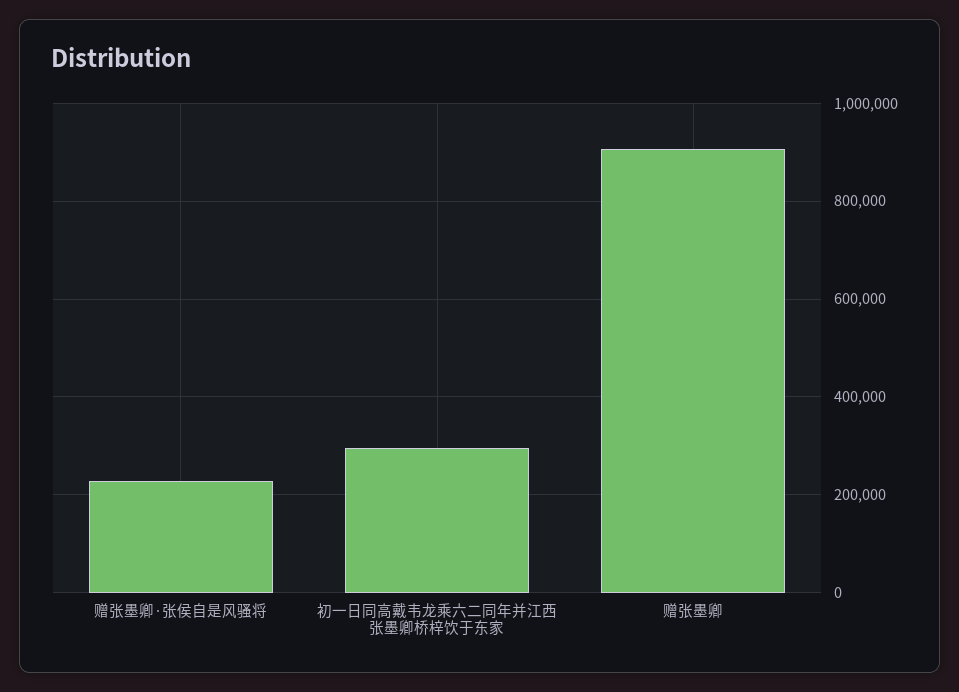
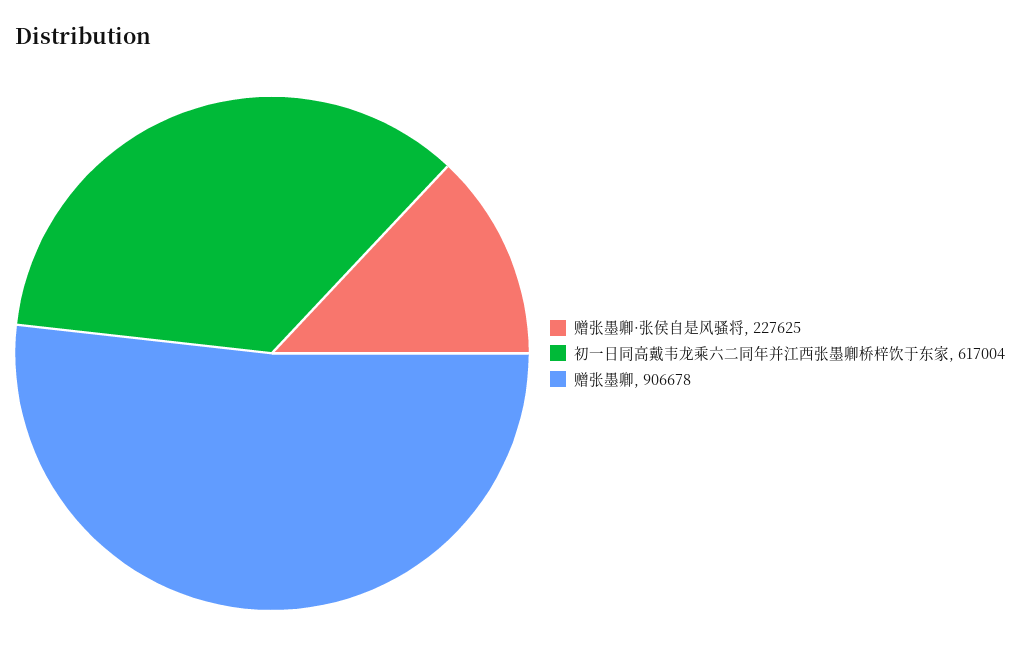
  {
    "赠张墨卿·张侯自是风骚将": 227625,
-   "初一日同高戴韦龙乘六二同年并江西张墨卿桥梓饮于东家": 300000,
+   "初一日同高戴韦龙乘六二同年并江西张墨卿桥梓饮于东家": 617004,
    "赠张墨卿": 906678
  }

